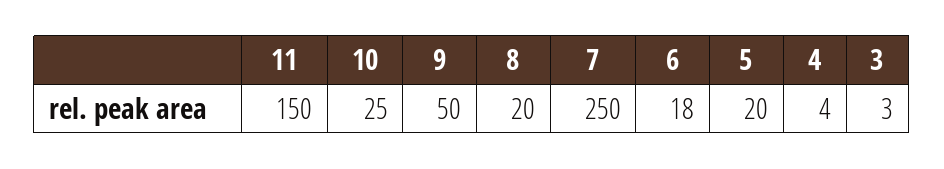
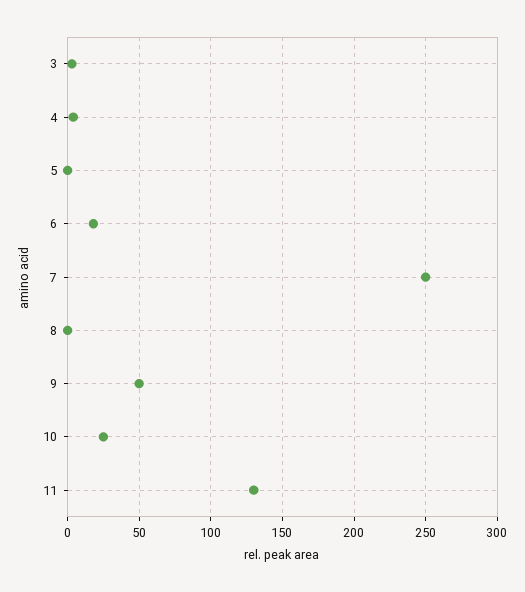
  {
-   "11": 150,
+   "11": 130,
    "10": 25,
    "9": 50,
-   "8": 20,
+   "8": 0,
    "7": 250,
    "6": 18,
-   "5": 20,
+   "5": 0,
    "4": 4,
    "3": 3
  }

